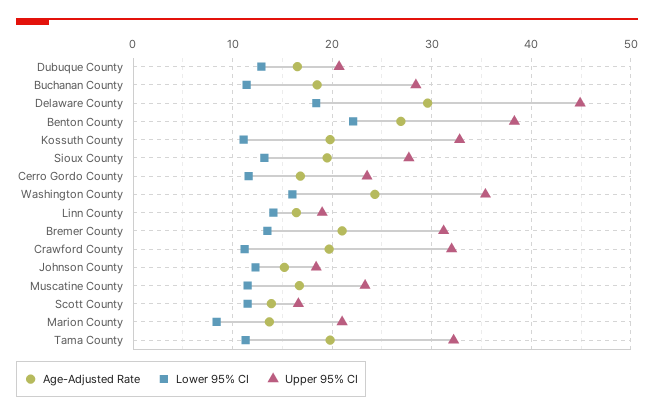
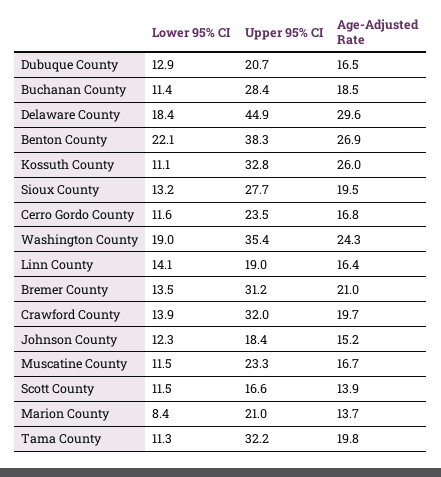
  {
    "Age-Adjusted Rate": {
      "Dubuque County": 16.5,
      "Buchanan County": 18.5,
      "Delaware County": 29.6,
      "Benton County": 26.9,
-     "Kossuth County": 20,
+     "Kossuth County": 26,
      "Sioux County": 19.5,
      "Cerro Gordo County": 16.8,
      "Washington County": 24.3,
      "Linn County": 16.4,
      "Bremer County": 21,
      "Crawford County": 19.7,
      "Johnson County": 15.2,
      "Muscatine County": 16.7,
      "Scott County": 13.9,
      "Marion County": 13.7,
      "Tama County": 19.8
    },
    "Lower 95% CI": {
      "Dubuque County": 12.9,
      "Buchanan County": 11.4,
      "Delaware County": 18.4,
      "Benton County": 22.1,
      "Kossuth County": 11.1,
      "Sioux County": 13.2,
      "Cerro Gordo County": 11.6,
-     "Washington County": 16,
+     "Washington County": 19,
      "Linn County": 14.1,
      "Bremer County": 13.5,
-     "Crawford County": 11,
+     "Crawford County": 13.9,
      "Johnson County": 12.3,
      "Muscatine County": 11.5,
      "Scott County": 11.5,
      "Marion County": 8.4,
      "Tama County": 11.3
    },
    "Upper 95% CI": {
      "Dubuque County": 20.7,
      "Buchanan County": 28.4,
      "Delaware County": 44.9,
      "Benton County": 38.3,
      "Kossuth County": 32.8,
      "Sioux County": 27.7,
      "Cerro Gordo County": 23.5,
      "Washington County": 35.4,
      "Linn County": 19,
      "Bremer County": 31.2,
      "Crawford County": 32,
      "Johnson County": 18.4,
      "Muscatine County": 23.3,
      "Scott County": 16.6,
      "Marion County": 21,
      "Tama County": 32.2
    }
  }

